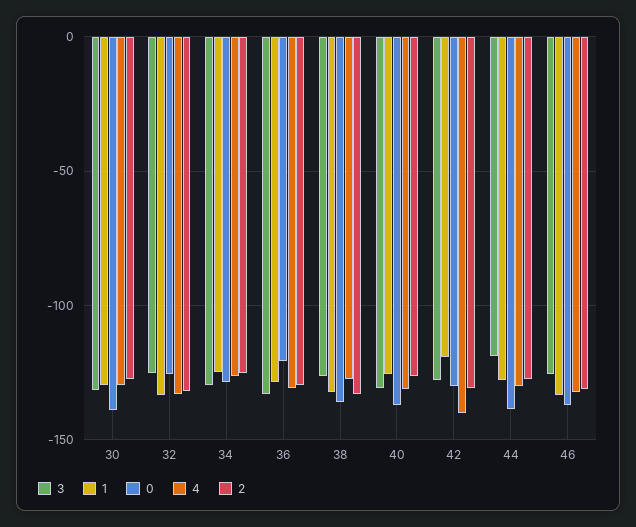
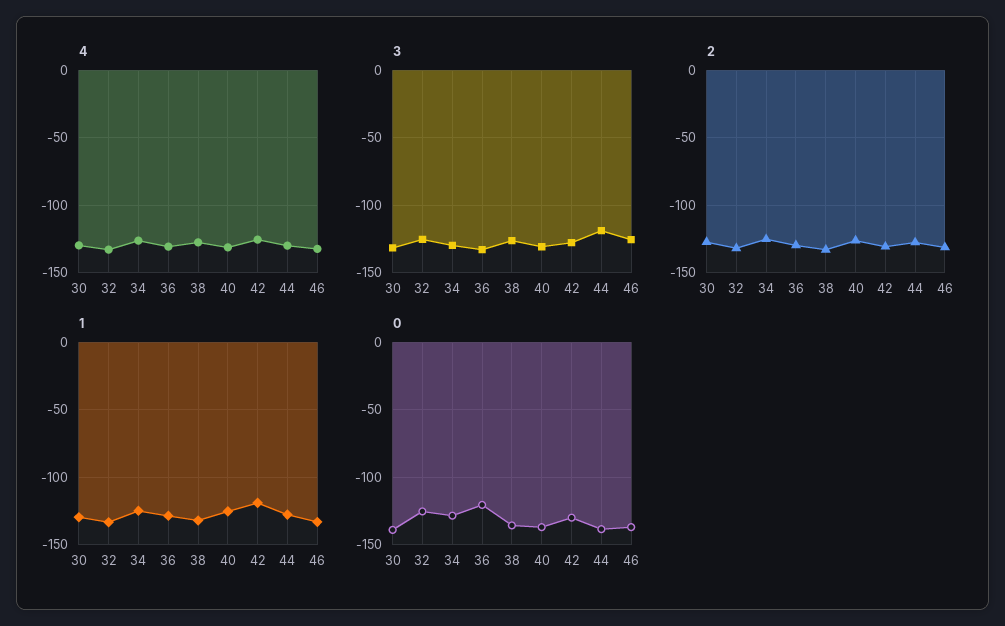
  {
    "3": {
      "30": -130,
      "32": -125,
      "34": -130,
      "36": -135,
      "38": -125,
      "40": -130,
      "42": -130,
      "44": -120,
      "46": -125
    },
    "1": {
      "30": -130,
      "32": -135,
      "34": -125,
      "36": -130,
      "38": -130,
      "40": -125,
      "42": -120,
      "44": -130,
      "46": -135
    },
    "0": {
      "30": -140,
      "32": -125,
      "34": -130,
      "36": -120,
      "38": -135,
      "40": -135,
      "42": -130,
      "44": -140,
      "46": -135
    },
    "4": {
      "30": -130,
      "32": -135,
      "34": -125,
      "36": -130,
      "38": -130,
      "40": -130,
-     "42": -140,
+     "42": -125,
      "44": -130,
      "46": -130
    },
    "2": {
      "30": -125,
      "32": -130,
      "34": -125,
      "36": -130,
      "38": -135,
      "40": -125,
      "42": -130,
      "44": -130,
      "46": -130
    }
  }

